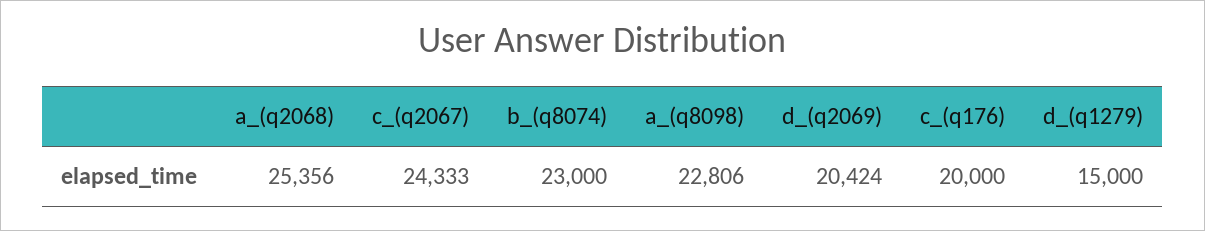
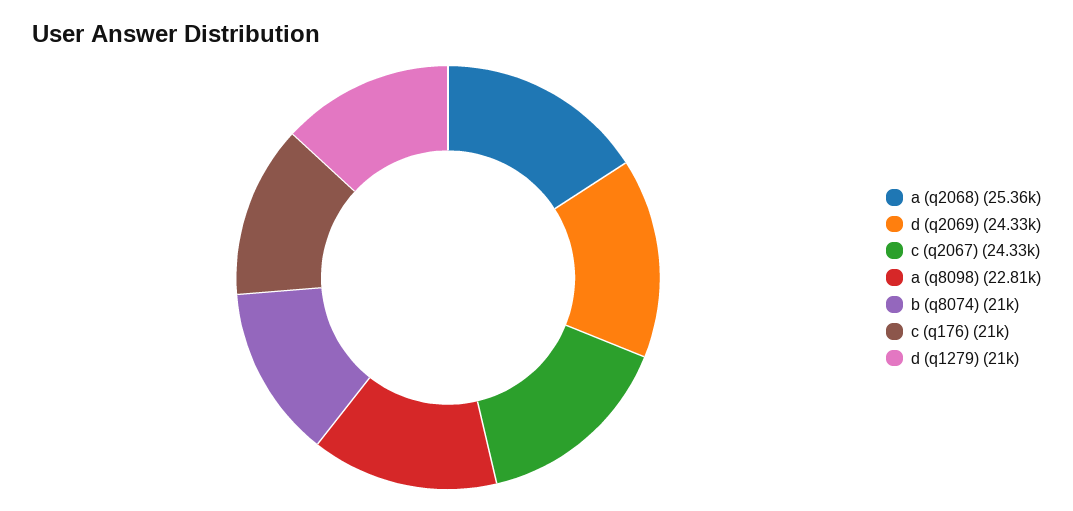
  {
    "a_(q2068)": 25356,
    "c_(q2067)": 24333,
-   "b_(q8074)": 23000,
+   "b_(q8074)": 21000,
    "a_(q8098)": 22806,
-   "d_(q2069)": 20424,
+   "d_(q2069)": 24330,
-   "c_(q176)": 20000,
+   "c_(q176)": 21000,
-   "d_(q1279)": 15000
+   "d_(q1279)": 21000
  }

